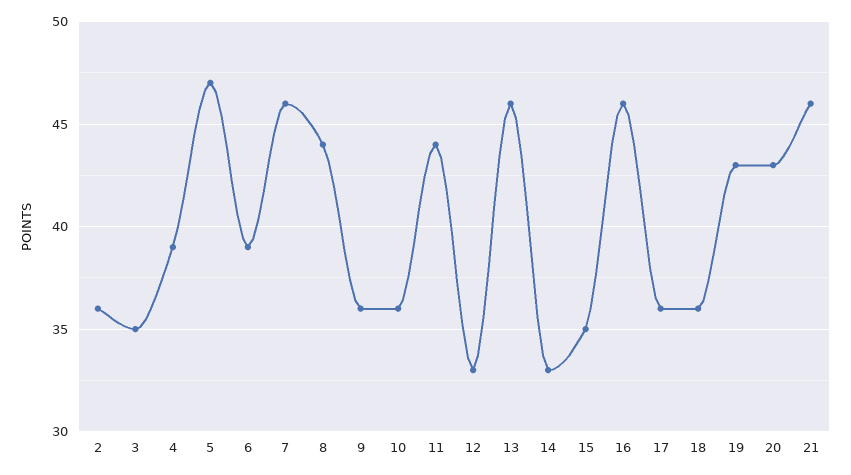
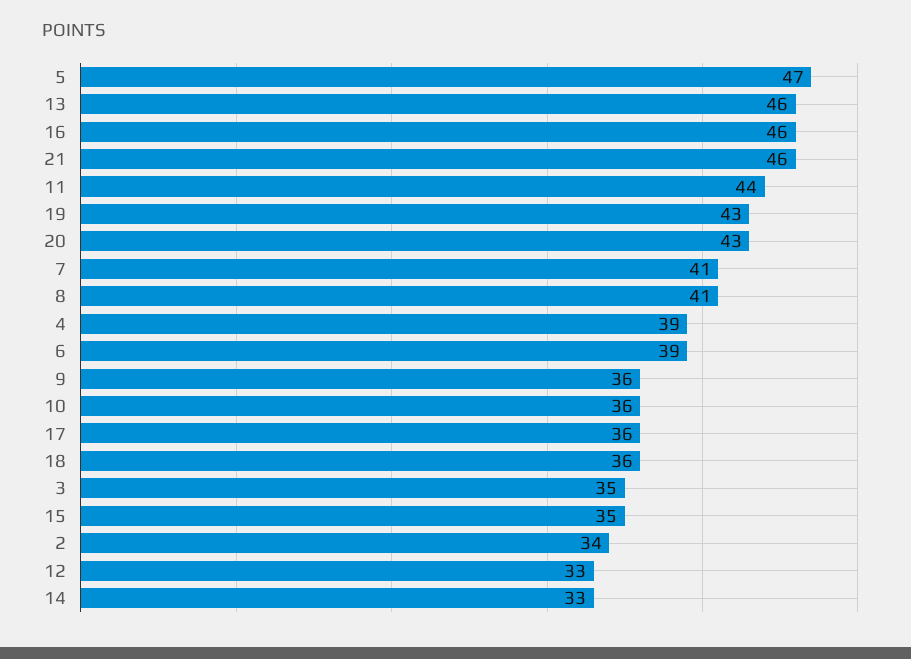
  {
-   "2": 36,
+   "2": 34,
    "3": 35,
    "4": 39,
    "5": 47,
    "6": 39,
-   "7": 46,
+   "7": 41,
-   "8": 44,
+   "8": 41,
    "9": 36,
    "10": 36,
    "11": 44,
    "12": 33,
    "13": 46,
    "14": 33,
    "15": 35,
    "16": 46,
    "17": 36,
    "18": 36,
    "19": 43,
    "20": 43,
    "21": 46
  }

